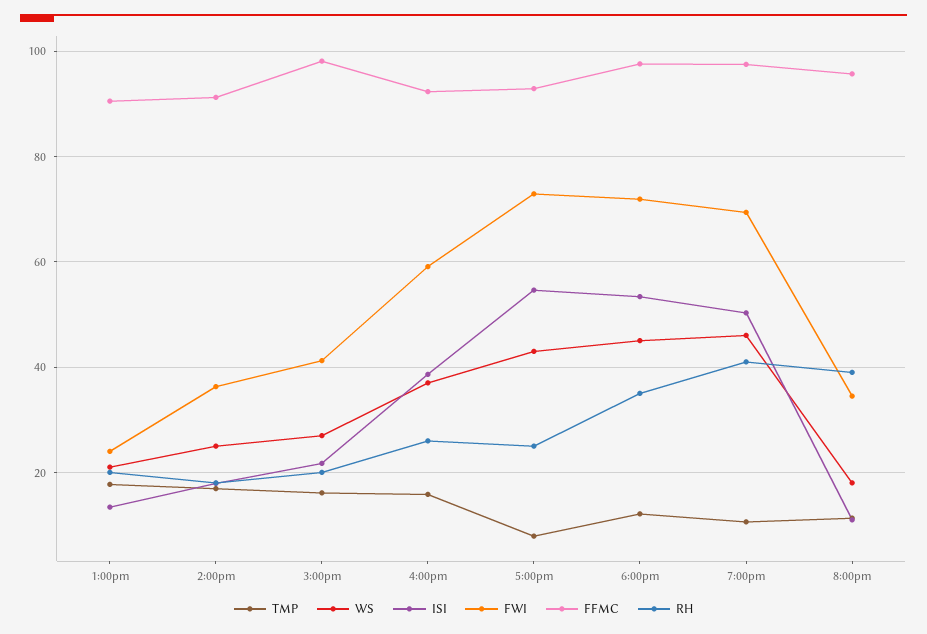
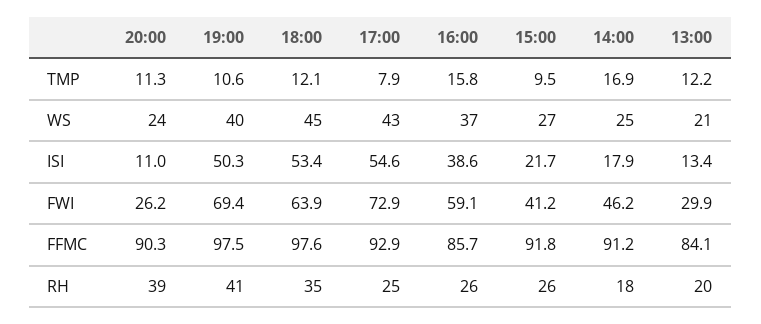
  {
    "TMP": {
-     "1:00pm": 18,
+     "1:00pm": 12.2,
      "2:00pm": 16.9,
-     "3:00pm": 16,
+     "3:00pm": 9.5,
      "4:00pm": 15.8,
      "5:00pm": 7.9,
      "6:00pm": 12.1,
      "7:00pm": 10.6,
      "8:00pm": 11.3
    },
    "WS": {
      "1:00pm": 21,
      "2:00pm": 25,
      "3:00pm": 27,
      "4:00pm": 37,
      "5:00pm": 43,
      "6:00pm": 45,
-     "7:00pm": 46,
+     "7:00pm": 40,
-     "8:00pm": 18
+     "8:00pm": 24
    },
    "ISI": {
      "1:00pm": 13.4,
      "2:00pm": 17.9,
      "3:00pm": 21.7,
      "4:00pm": 38.6,
      "5:00pm": 54.6,
      "6:00pm": 53.4,
      "7:00pm": 50.3,
      "8:00pm": 11
    },
    "FWI": {
-     "1:00pm": 24,
+     "1:00pm": 29.9,
-     "2:00pm": 36,
+     "2:00pm": 46.2,
      "3:00pm": 41.2,
      "4:00pm": 59.1,
      "5:00pm": 72.9,
-     "6:00pm": 72,
+     "6:00pm": 63.9,
      "7:00pm": 69.4,
-     "8:00pm": 34
+     "8:00pm": 26.2
    },
    "FFMC": {
-     "1:00pm": 90,
+     "1:00pm": 84.1,
      "2:00pm": 91.2,
-     "3:00pm": 98,
+     "3:00pm": 91.8,
-     "4:00pm": 92,
+     "4:00pm": 85.7,
      "5:00pm": 92.9,
      "6:00pm": 97.6,
      "7:00pm": 97.5,
-     "8:00pm": 96
+     "8:00pm": 90.3
    },
    "RH": {
      "1:00pm": 20,
      "2:00pm": 18,
-     "3:00pm": 20,
+     "3:00pm": 26,
      "4:00pm": 26,
      "5:00pm": 25,
      "6:00pm": 35,
      "7:00pm": 41,
      "8:00pm": 39
    }
  }

